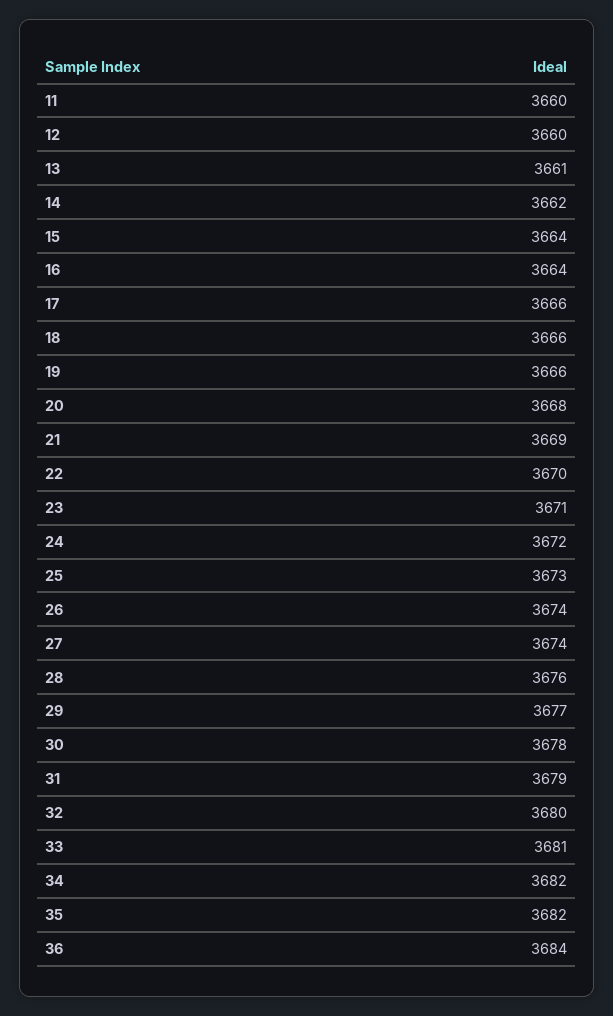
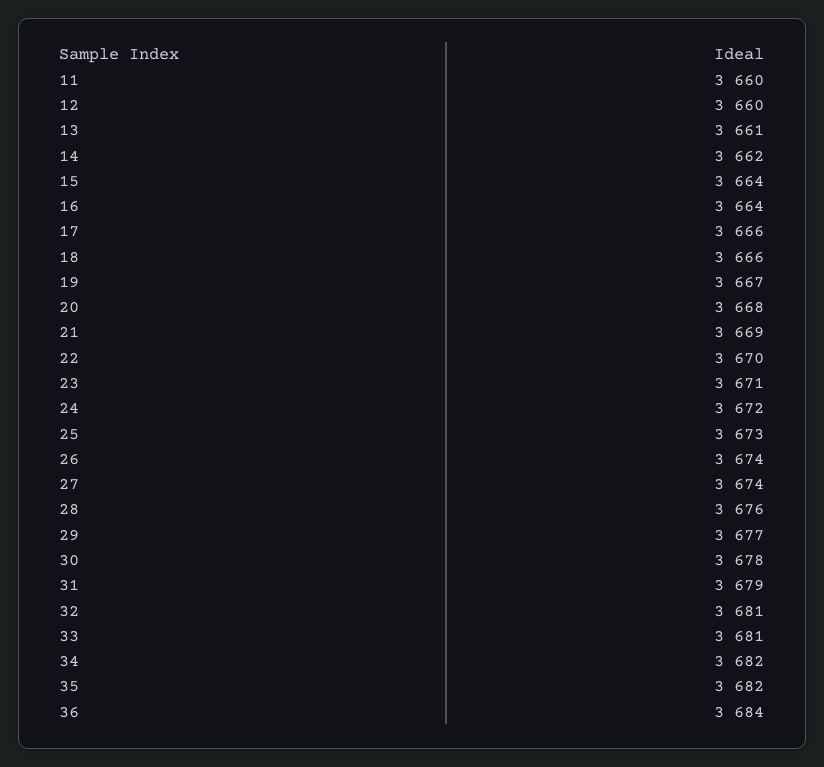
  {
    "11": 3660,
    "12": 3660,
    "13": 3661,
    "14": 3662,
    "15": 3664,
    "16": 3664,
    "17": 3666,
    "18": 3666,
-   "19": 3666,
+   "19": 3667,
    "20": 3668,
    "21": 3669,
    "22": 3670,
    "23": 3671,
    "24": 3672,
    "25": 3673,
    "26": 3674,
    "27": 3674,
    "28": 3676,
    "29": 3677,
    "30": 3678,
    "31": 3679,
-   "32": 3680,
+   "32": 3681,
    "33": 3681,
    "34": 3682,
    "35": 3682,
    "36": 3684
  }

